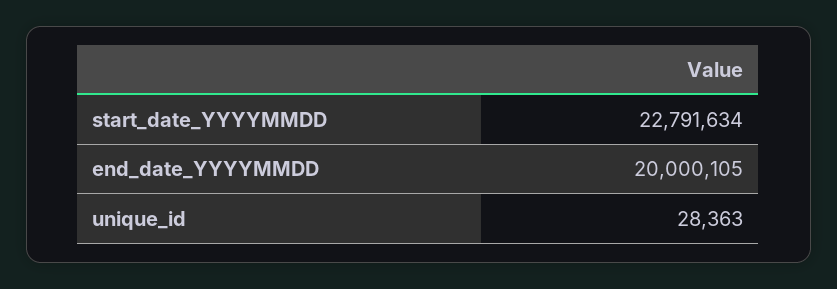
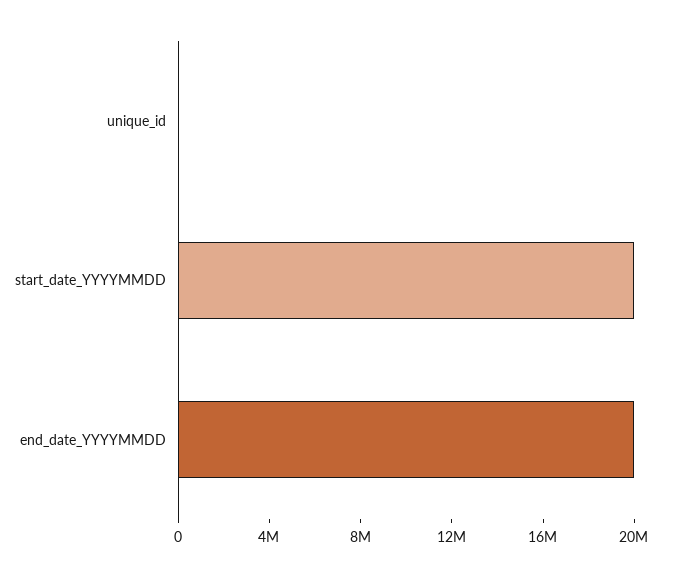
  {
-   "start_date_YYYYMMDD": 22791634,
+   "start_date_YYYYMMDD": 20000000,
    "end_date_YYYYMMDD": 20000105,
    "unique_id": 28363
  }

